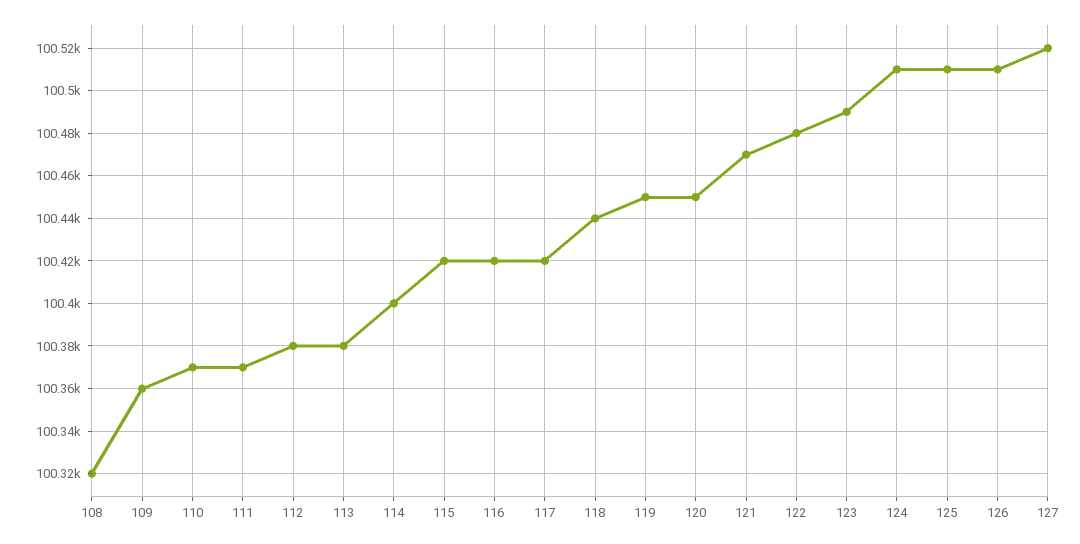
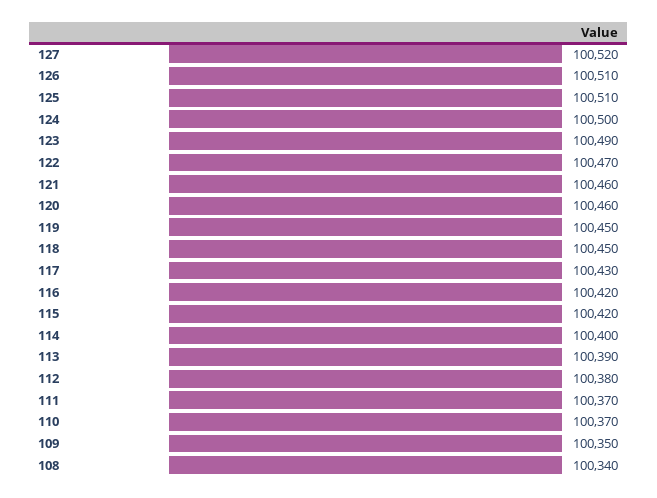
  {
-   "108": 100320,
+   "108": 100340,
-   "109": 100360,
+   "109": 100350,
    "110": 100370,
    "111": 100370,
    "112": 100380,
-   "113": 100380,
+   "113": 100390,
    "114": 100400,
    "115": 100420,
    "116": 100420,
-   "117": 100420,
+   "117": 100430,
-   "118": 100440,
+   "118": 100450,
    "119": 100450,
-   "120": 100450,
+   "120": 100460,
-   "121": 100470,
+   "121": 100460,
-   "122": 100480,
+   "122": 100470,
    "123": 100490,
-   "124": 100510,
+   "124": 100500,
    "125": 100510,
    "126": 100510,
    "127": 100520
  }

